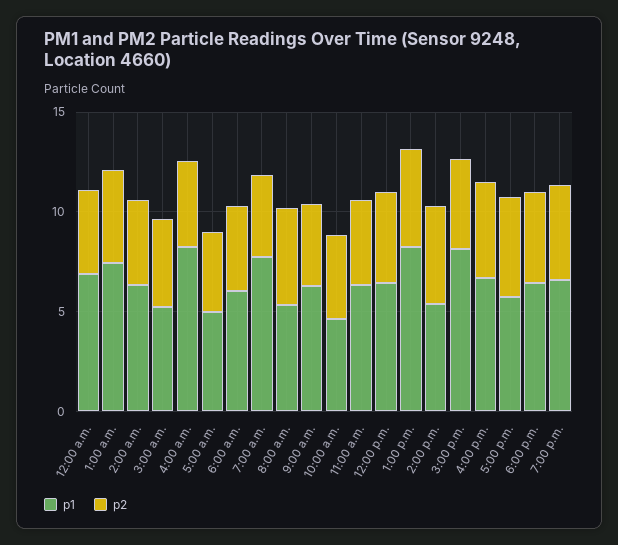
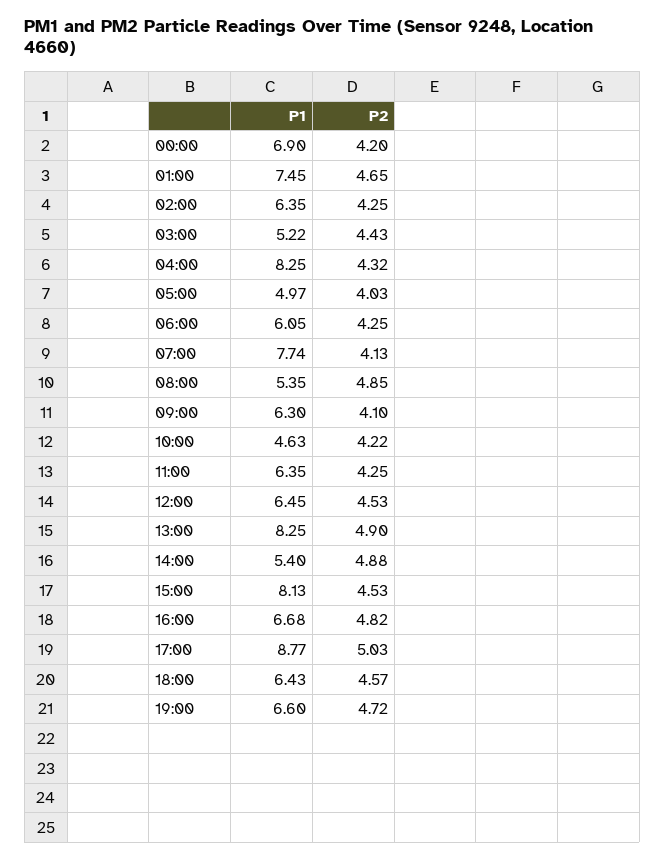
  {
    "p1": {
      "12:00 a.m.": 6.9,
      "1:00 a.m.": 7.45,
      "2:00 a.m.": 6.35,
      "3:00 a.m.": 5.22,
      "4:00 a.m.": 8.25,
      "5:00 a.m.": 4.97,
      "6:00 a.m.": 6.05,
      "7:00 a.m.": 7.74,
      "8:00 a.m.": 5.35,
      "9:00 a.m.": 6.3,
      "10:00 a.m.": 4.63,
      "11:00 a.m.": 6.35,
      "12:00 p.m.": 6.45,
      "1:00 p.m.": 8.25,
      "2:00 p.m.": 5.4,
      "3:00 p.m.": 8.13,
      "4:00 p.m.": 6.68,
-     "5:00 p.m.": 6,
+     "5:00 p.m.": 8.77,
      "6:00 p.m.": 6.43,
      "7:00 p.m.": 6.6
    },
    "p2": {
      "12:00 a.m.": 4.2,
      "1:00 a.m.": 4.65,
      "2:00 a.m.": 4.25,
      "3:00 a.m.": 4.43,
      "4:00 a.m.": 4.32,
      "5:00 a.m.": 4.03,
      "6:00 a.m.": 4.25,
      "7:00 a.m.": 4.13,
      "8:00 a.m.": 4.85,
      "9:00 a.m.": 4.1,
      "10:00 a.m.": 4.22,
      "11:00 a.m.": 4.25,
      "12:00 p.m.": 4.53,
      "1:00 p.m.": 4.9,
      "2:00 p.m.": 4.88,
      "3:00 p.m.": 4.53,
      "4:00 p.m.": 4.82,
      "5:00 p.m.": 5.03,
      "6:00 p.m.": 4.57,
      "7:00 p.m.": 4.72
    }
  }

